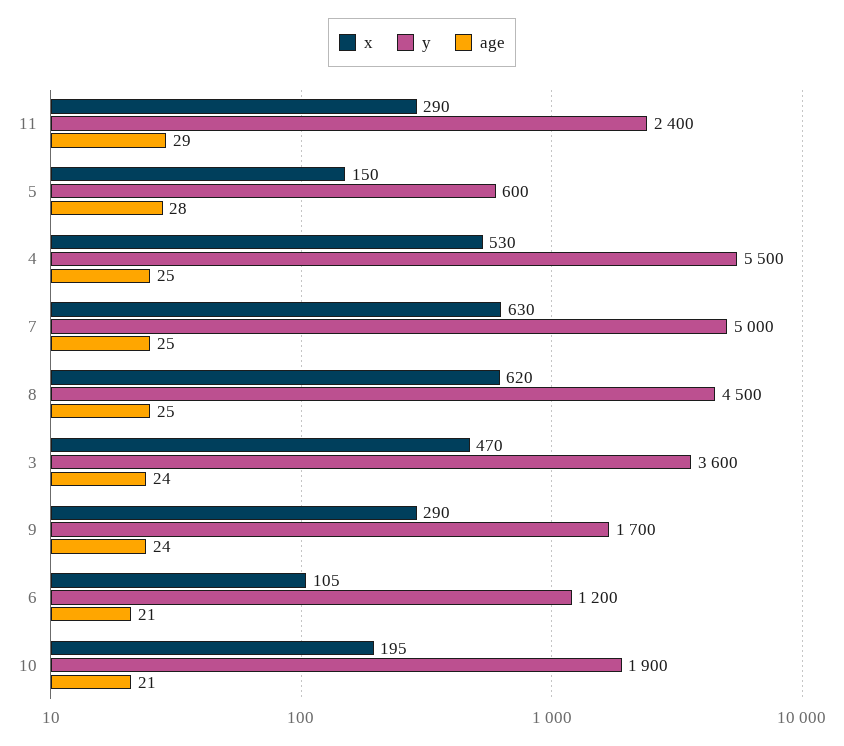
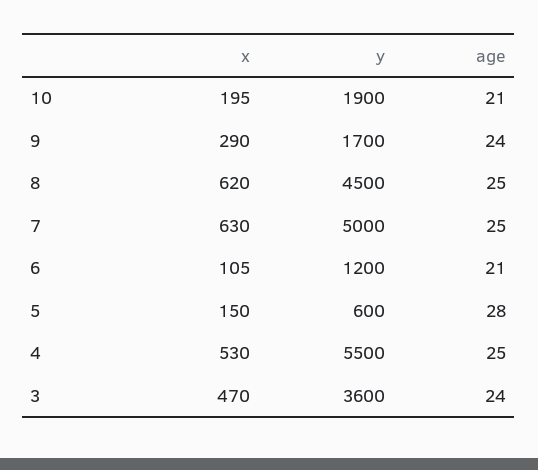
  {
    "x": {
-     "11": 290,
      "5": 150,
      "4": 530,
      "7": 630,
      "8": 620,
      "3": 470,
      "9": 290,
      "6": 105,
      "10": 195
    },
    "y": {
-     "11": 2400,
      "5": 600,
      "4": 5500,
      "7": 5000,
      "8": 4500,
      "3": 3600,
      "9": 1700,
      "6": 1200,
      "10": 1900
    },
    "age": {
-     "11": 29,
      "5": 28,
      "4": 25,
      "7": 25,
      "8": 25,
      "3": 24,
      "9": 24,
      "6": 21,
      "10": 21
    }
  }

